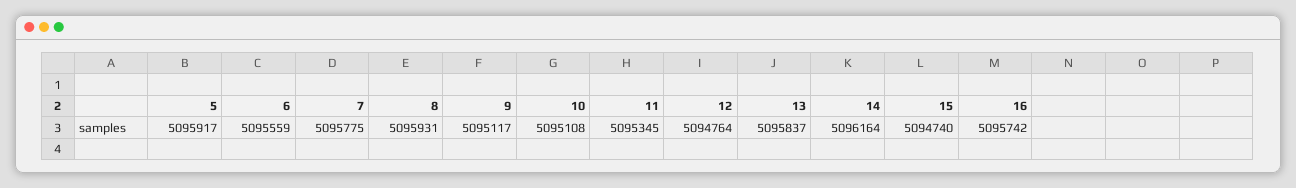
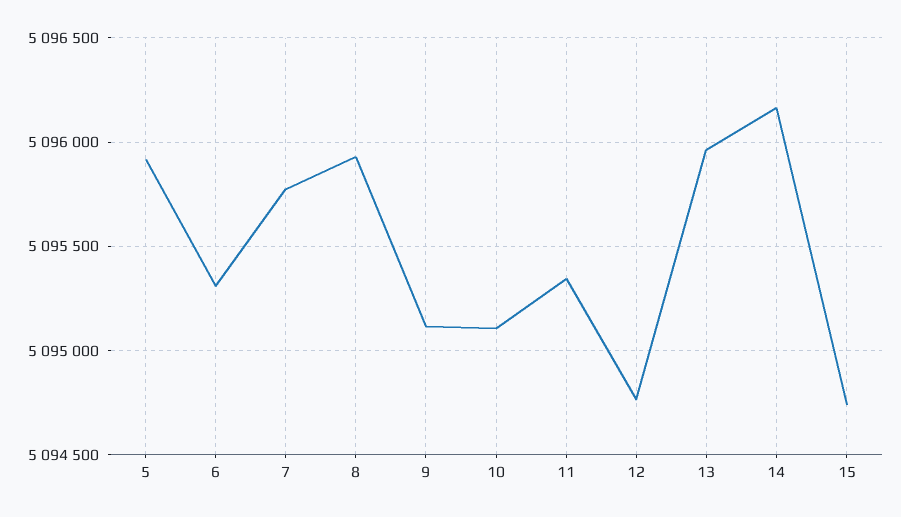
  {
    "5": 5095917,
-   "6": 5095559,
+   "6": 5095300,
    "7": 5095775,
    "8": 5095931,
    "9": 5095117,
    "10": 5095108,
    "11": 5095345,
    "12": 5094764,
-   "13": 5095837,
+   "13": 5095950,
    "14": 5096164,
-   "15": 5094740,
+   "15": 5094740
-   "16": 5095742
  }

